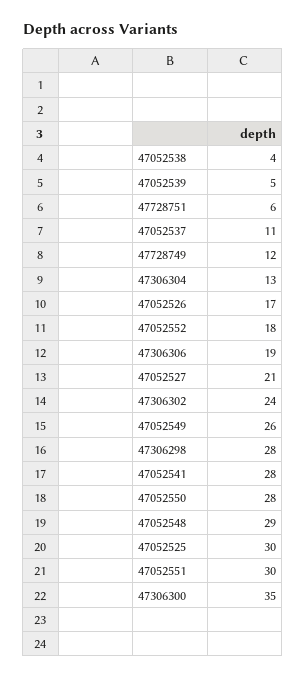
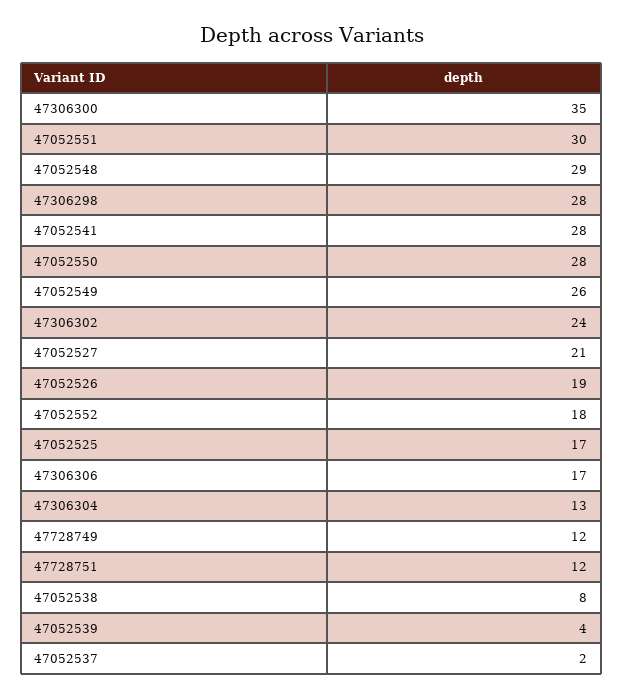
  {
-   "47052538": 4,
+   "47052538": 8,
-   "47052539": 5,
+   "47052539": 4,
-   "47728751": 6,
+   "47728751": 12,
-   "47052537": 11,
+   "47052537": 2,
    "47728749": 12,
    "47306304": 13,
-   "47052526": 17,
+   "47052526": 19,
    "47052552": 18,
-   "47306306": 19,
+   "47306306": 17,
    "47052527": 21,
    "47306302": 24,
    "47052549": 26,
    "47306298": 28,
    "47052541": 28,
    "47052550": 28,
    "47052548": 29,
-   "47052525": 30,
+   "47052525": 17,
    "47052551": 30,
    "47306300": 35
  }

